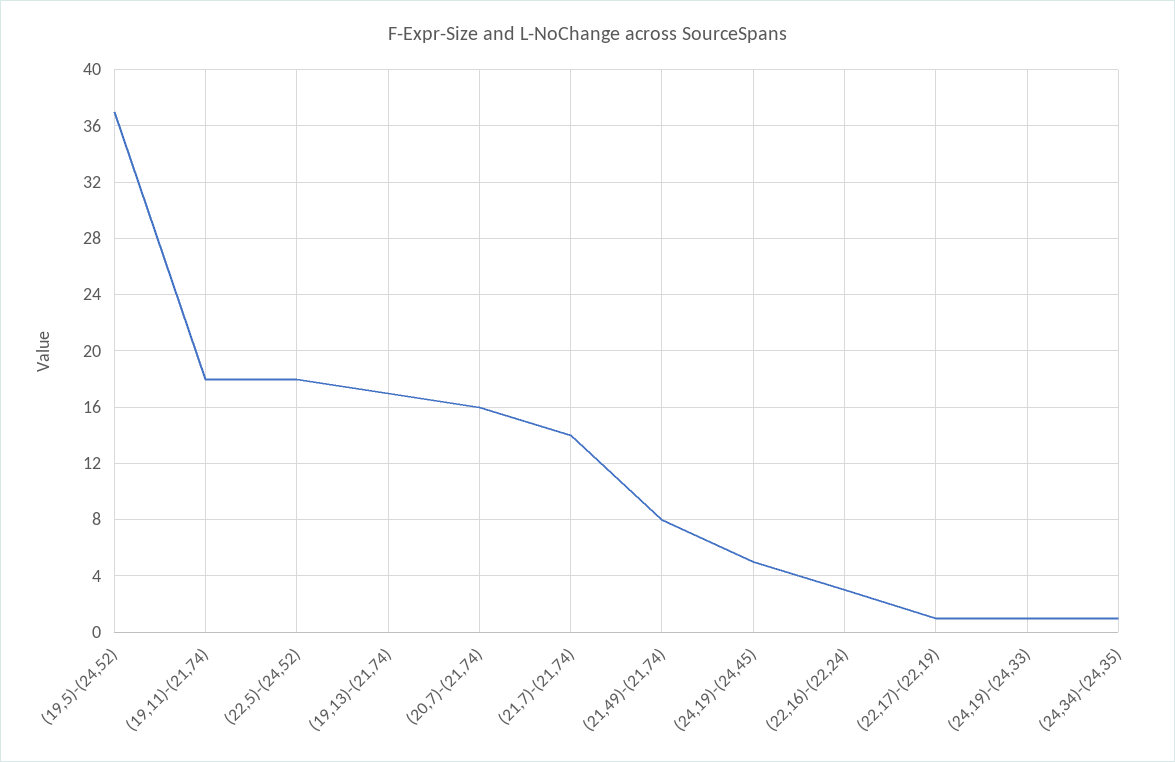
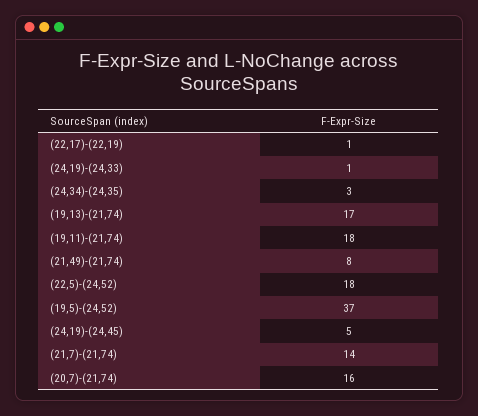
  {
    "(19,5)-(24,52)": 37,
    "(19,11)-(21,74)": 18,
    "(22,5)-(24,52)": 18,
    "(19,13)-(21,74)": 17,
    "(20,7)-(21,74)": 16,
    "(21,7)-(21,74)": 14,
    "(21,49)-(21,74)": 8,
    "(24,19)-(24,45)": 5,
-   "(22,16)-(22,24)": 3,
    "(22,17)-(22,19)": 1,
    "(24,19)-(24,33)": 1,
-   "(24,34)-(24,35)": 1
+   "(24,34)-(24,35)": 3
  }

